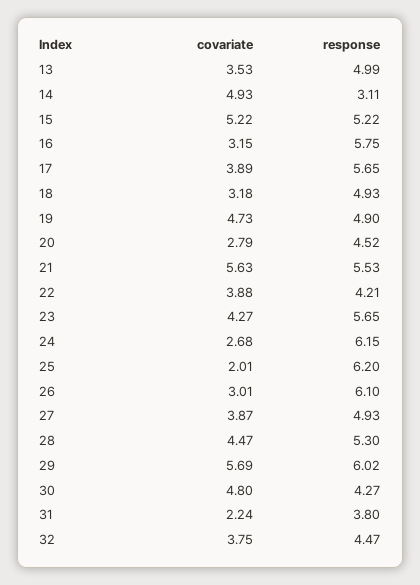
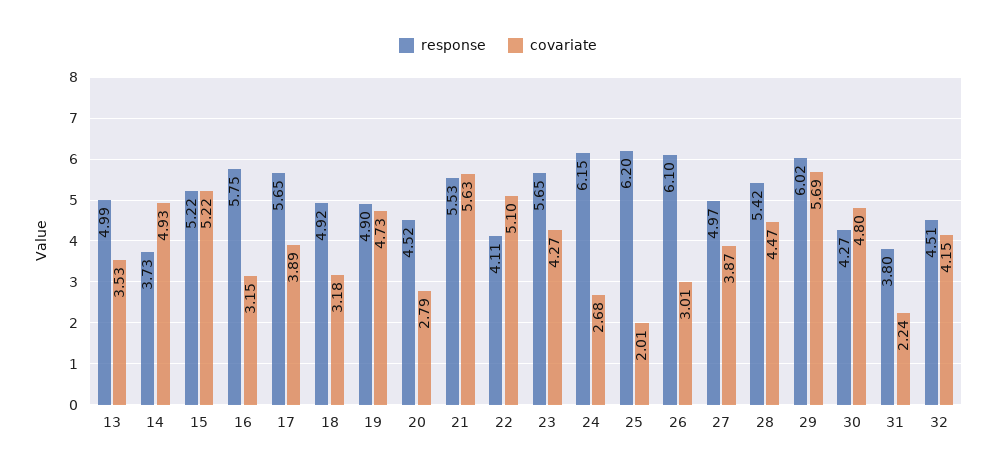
  {
    "covariate": {
      "13": 3.53,
      "14": 4.93,
      "15": 5.22,
      "16": 3.15,
      "17": 3.89,
      "18": 3.18,
      "19": 4.73,
      "20": 2.79,
      "21": 5.63,
-     "22": 3.88,
+     "22": 5.1,
      "23": 4.27,
      "24": 2.68,
      "25": 2.01,
      "26": 3.01,
      "27": 3.87,
      "28": 4.47,
      "29": 5.69,
      "30": 4.8,
      "31": 2.24,
-     "32": 3.75
+     "32": 4.15
    },
    "response": {
      "13": 4.99,
-     "14": 3.11,
+     "14": 3.73,
      "15": 5.22,
      "16": 5.75,
      "17": 5.65,
-     "18": 4.93,
+     "18": 4.92,
      "19": 4.9,
      "20": 4.52,
      "21": 5.53,
-     "22": 4.21,
+     "22": 4.11,
      "23": 5.65,
      "24": 6.15,
      "25": 6.2,
      "26": 6.1,
-     "27": 4.93,
+     "27": 4.97,
-     "28": 5.3,
+     "28": 5.42,
      "29": 6.02,
      "30": 4.27,
      "31": 3.8,
-     "32": 4.47
+     "32": 4.51
    }
  }

